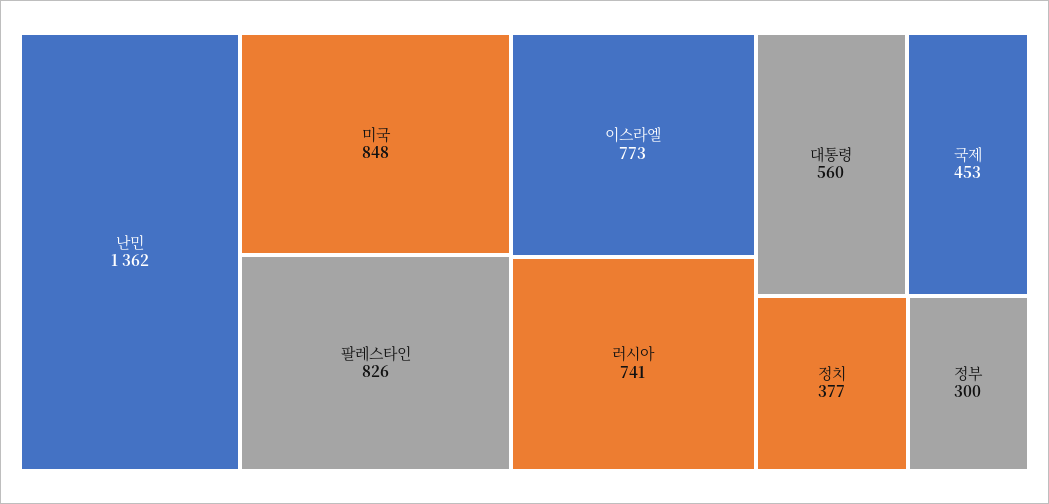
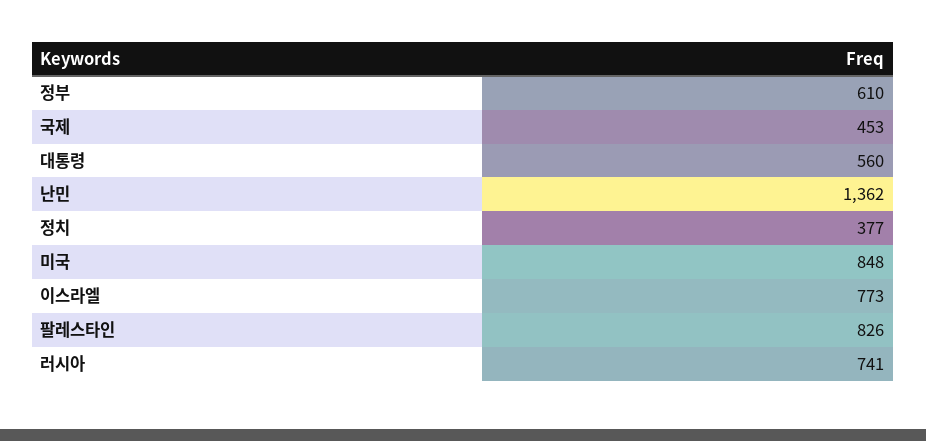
  {
    "난민": 1362,
    "미국": 848,
    "팔레스타인": 826,
    "이스라엘": 773,
    "러시아": 741,
    "대통령": 560,
    "국제": 453,
    "정치": 377,
-   "정부": 300
+   "정부": 610
  }

